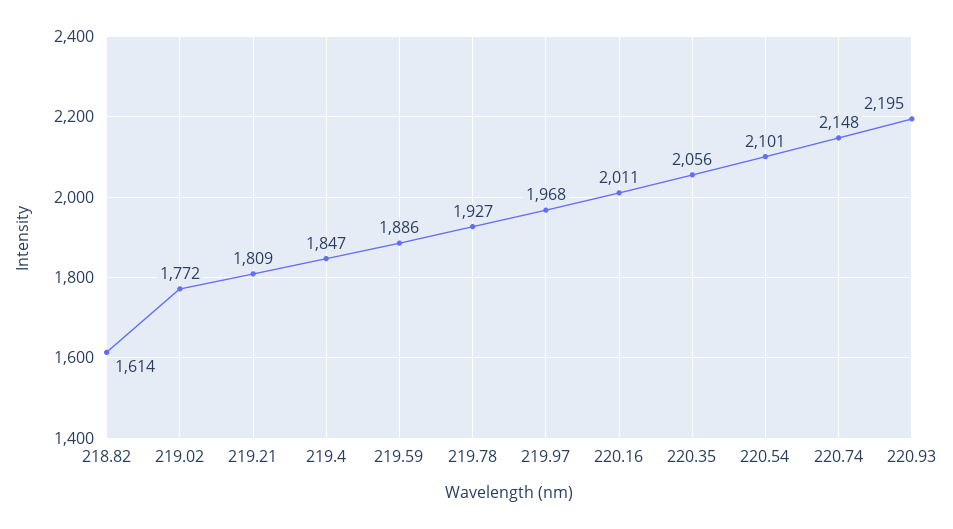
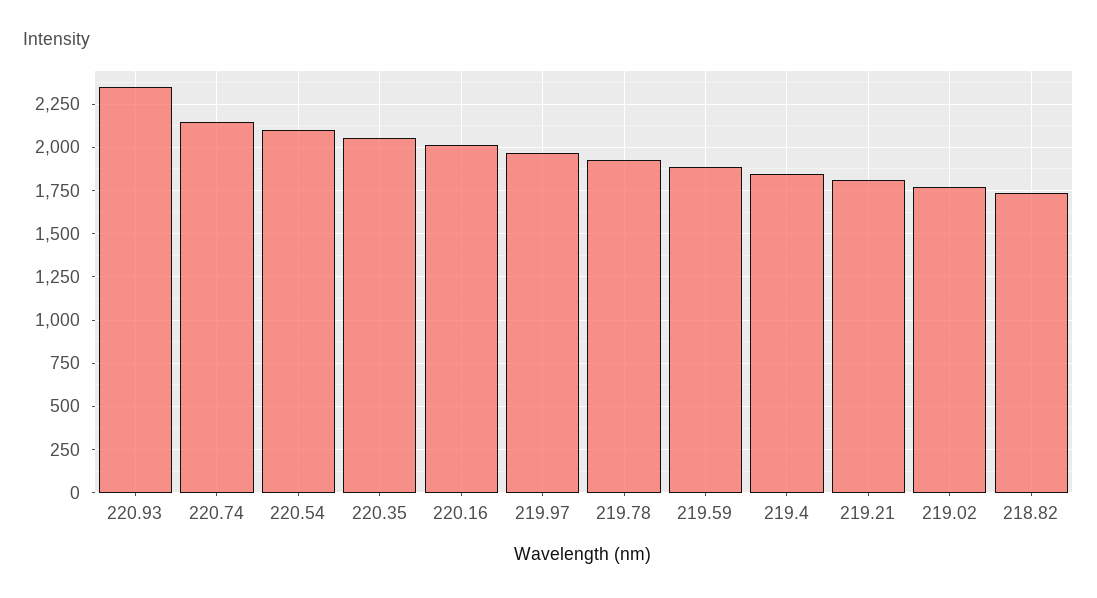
  {
-   "218.82": 1614,
+   "218.82": 1750,
    "219.02": 1772,
    "219.21": 1809,
    "219.4": 1847,
    "219.59": 1886,
    "219.78": 1927,
    "219.97": 1968,
    "220.16": 2011,
    "220.35": 2056,
    "220.54": 2101,
    "220.74": 2148,
-   "220.93": 2195
+   "220.93": 2350
  }

